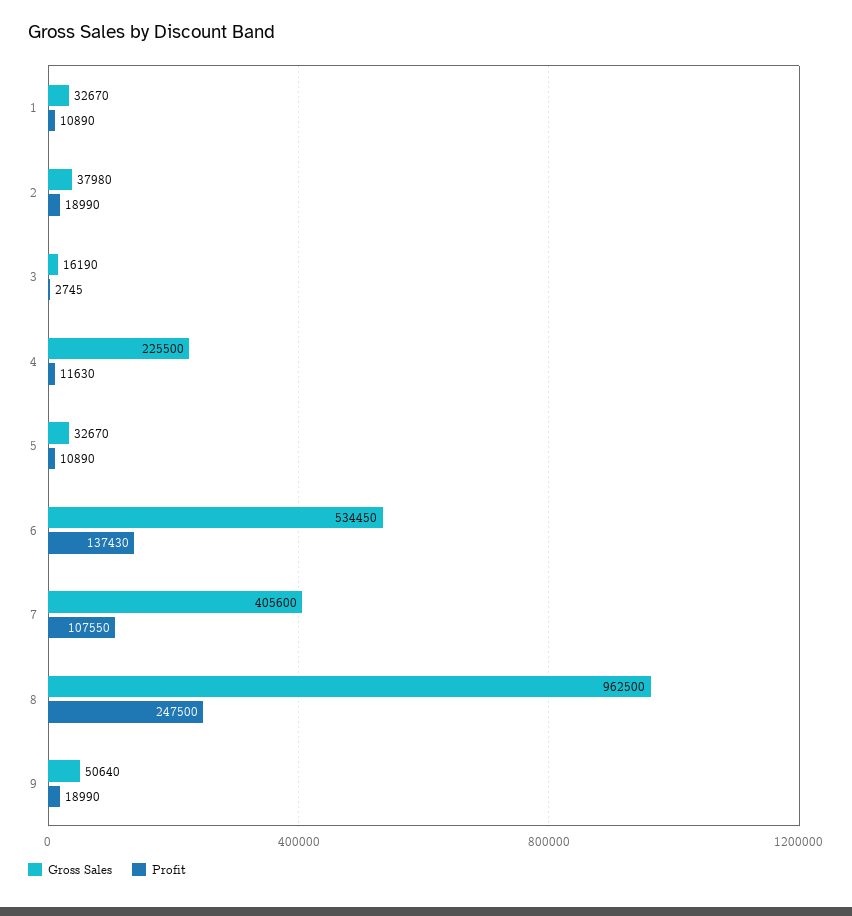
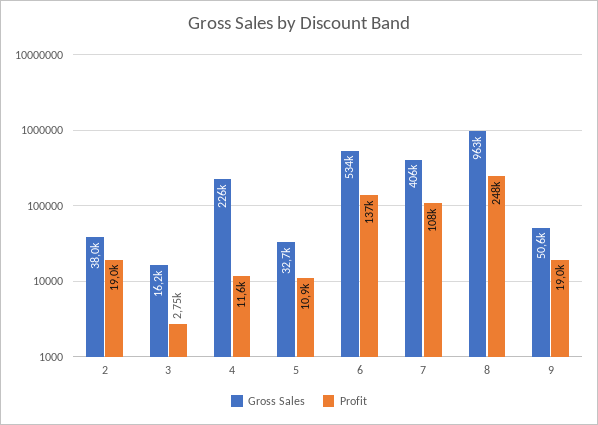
  {
    "Gross Sales": {
-     "1": 32670,
      "2": 37980,
      "3": 16190,
      "4": 225500,
      "5": 32670,
      "6": 534450,
      "7": 405600,
      "8": 962500,
      "9": 50640
    },
    "Profit": {
-     "1": 10890,
      "2": 18990,
      "3": 2745,
      "4": 11630,
      "5": 10890,
      "6": 137430,
      "7": 107550,
      "8": 247500,
      "9": 18990
    }
  }

